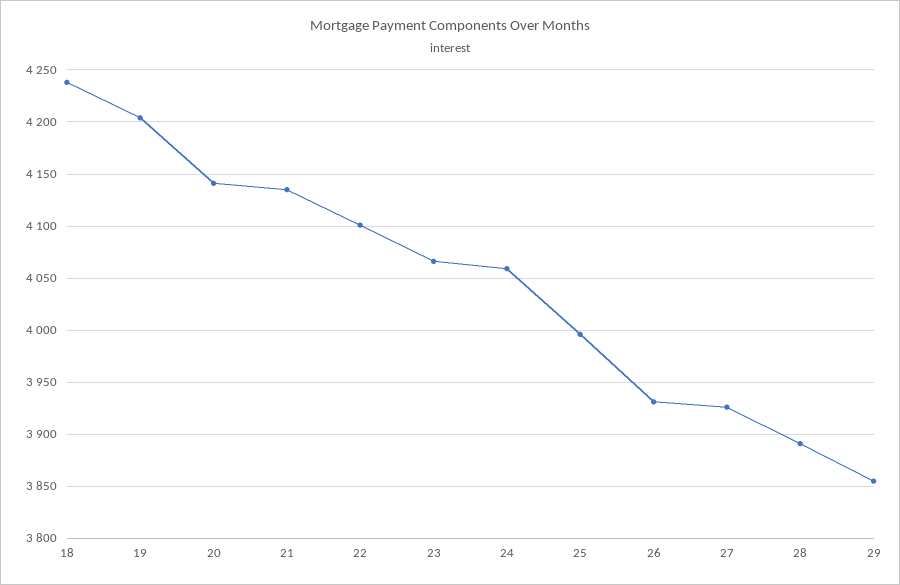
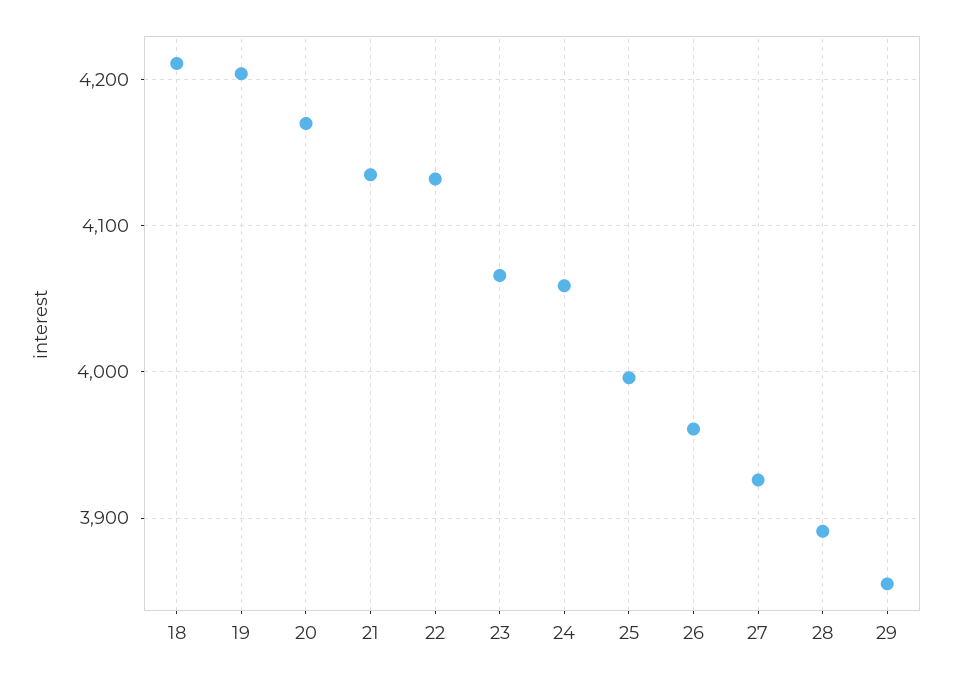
  {
-   "18": 4240,
+   "18": 4210,
    "19": 4200,
-   "20": 4140,
+   "20": 4170,
    "21": 4140,
-   "22": 4100,
+   "22": 4130,
    "23": 4070,
    "24": 4060,
    "25": 4000,
-   "26": 3930,
+   "26": 3960,
    "27": 3930,
    "28": 3890,
    "29": 3860
  }

